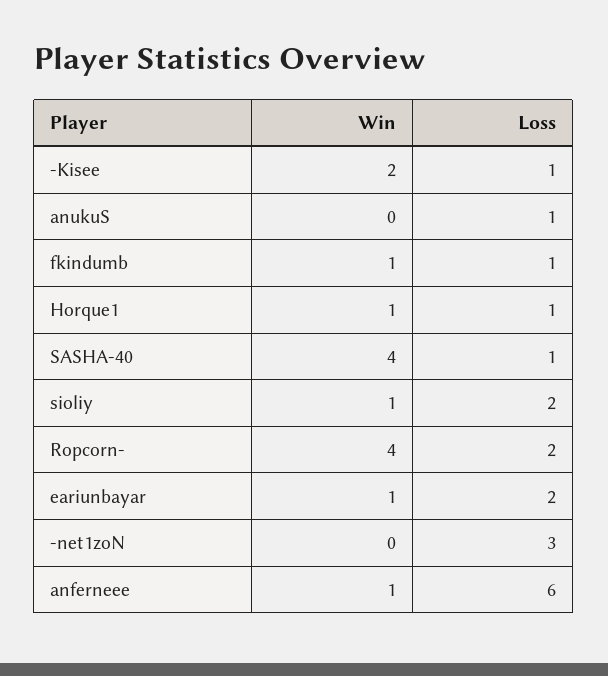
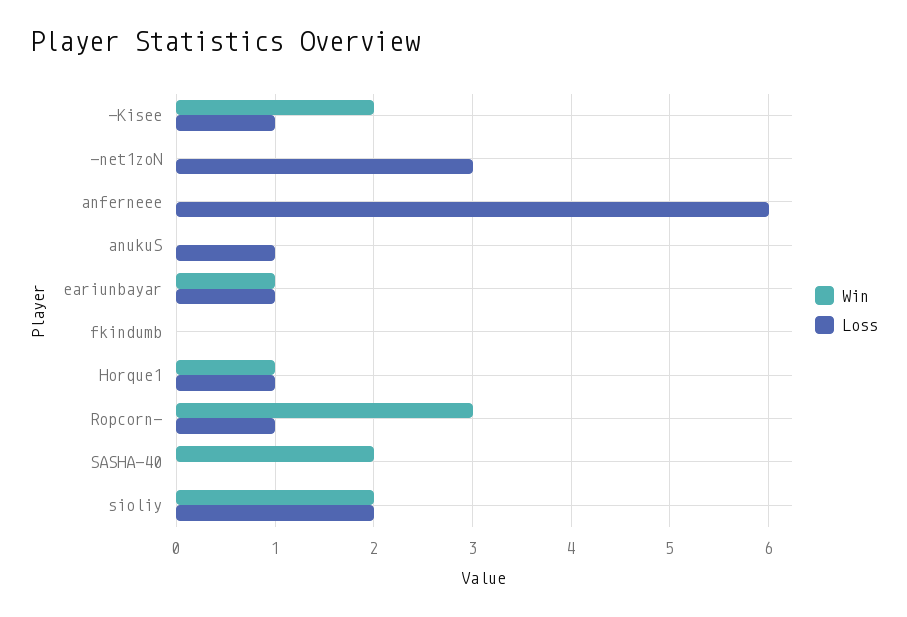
  {
    "Win": {
      "-Kisee": 2,
      "anukuS": 0,
-     "fkindumb": 1,
+     "fkindumb": 0,
      "Horque1": 1,
-     "SASHA-40": 4,
+     "SASHA-40": 2,
-     "sioliy": 1,
+     "sioliy": 2,
-     "Ropcorn-": 4,
+     "Ropcorn-": 3,
      "eariunbayar": 1,
      "-net1zoN": 0,
-     "anferneee": 1
+     "anferneee": 0
    },
    "Loss": {
      "-Kisee": 1,
      "anukuS": 1,
-     "fkindumb": 1,
+     "fkindumb": 0,
      "Horque1": 1,
-     "SASHA-40": 1,
+     "SASHA-40": 0,
      "sioliy": 2,
-     "Ropcorn-": 2,
+     "Ropcorn-": 1,
-     "eariunbayar": 2,
+     "eariunbayar": 1,
      "-net1zoN": 3,
      "anferneee": 6
    }
  }

